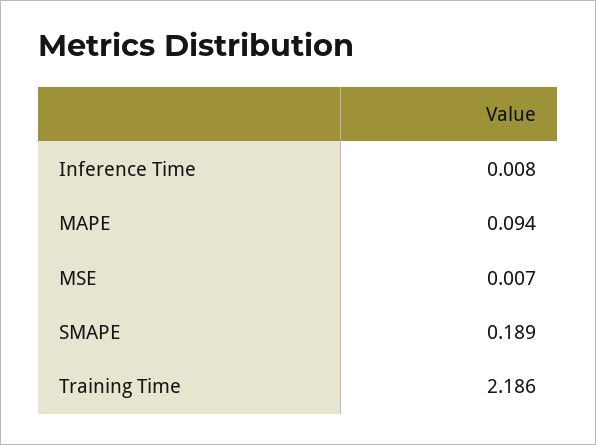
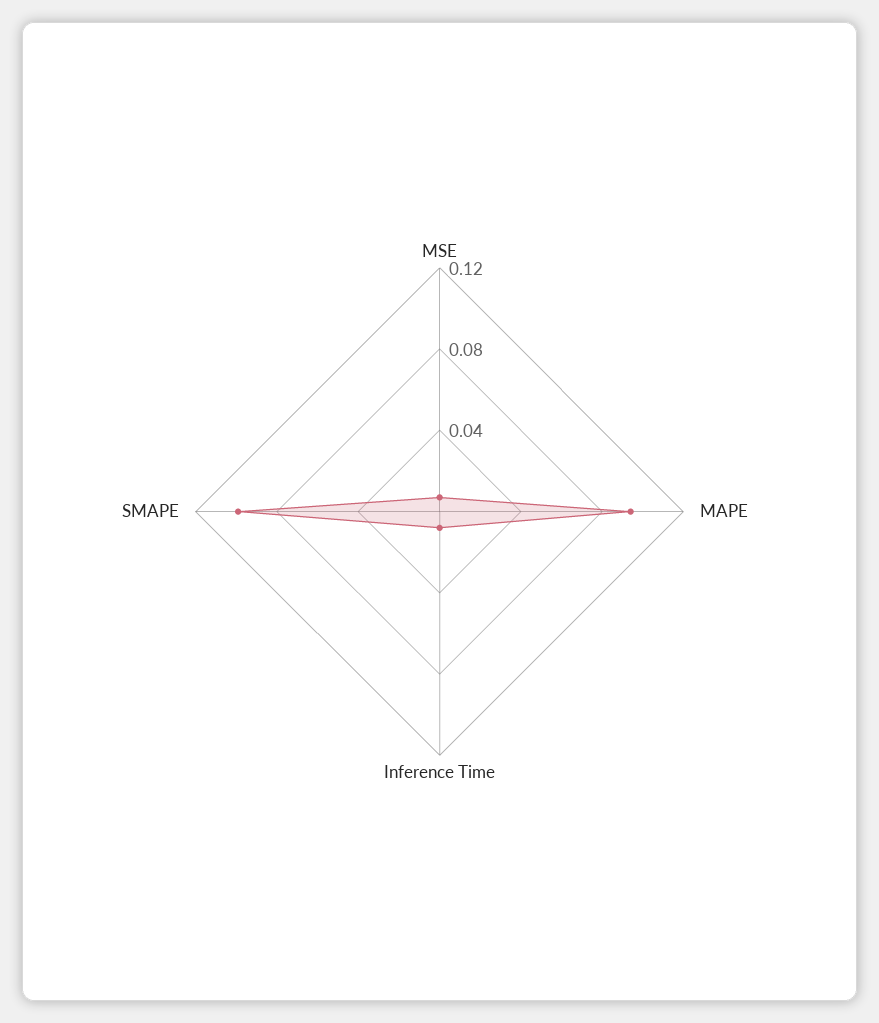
  {
    "Inference Time": 0.008,
    "MAPE": 0.094,
    "MSE": 0.007,
-   "SMAPE": 0.189,
+   "SMAPE": 0.1
-   "Training Time": 2.186
  }

